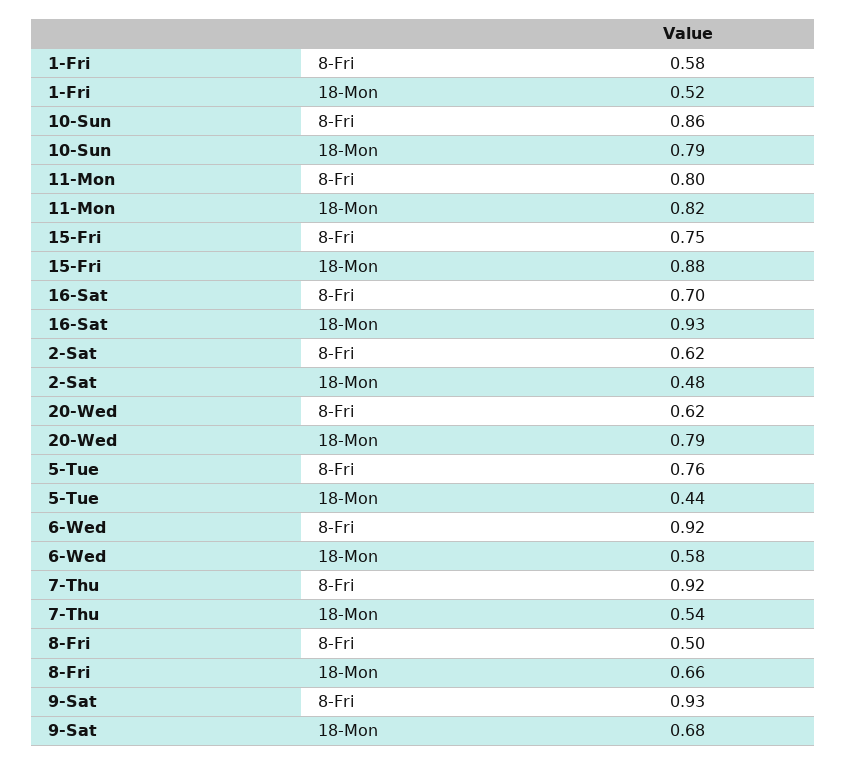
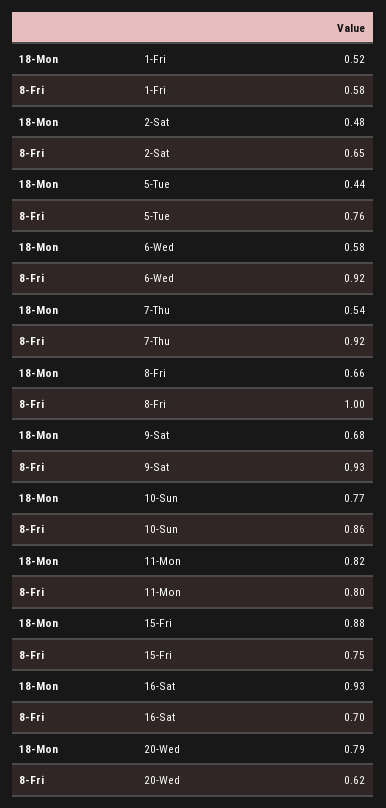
  {
    "1-Fri": {
      "8-Fri": 0.58,
      "18-Mon": 0.52
    },
    "10-Sun": {
      "8-Fri": 0.86,
-     "18-Mon": 0.79
+     "18-Mon": 0.77
    },
    "11-Mon": {
      "8-Fri": 0.8,
      "18-Mon": 0.82
    },
    "15-Fri": {
      "8-Fri": 0.75,
      "18-Mon": 0.88
    },
    "16-Sat": {
      "8-Fri": 0.7,
      "18-Mon": 0.93
    },
    "2-Sat": {
-     "8-Fri": 0.62,
+     "8-Fri": 0.65,
      "18-Mon": 0.48
    },
    "20-Wed": {
      "8-Fri": 0.62,
      "18-Mon": 0.79
    },
    "5-Tue": {
      "8-Fri": 0.76,
      "18-Mon": 0.44
    },
    "6-Wed": {
      "8-Fri": 0.92,
      "18-Mon": 0.58
    },
    "7-Thu": {
      "8-Fri": 0.92,
      "18-Mon": 0.54
    },
    "8-Fri": {
-     "8-Fri": 0.5,
+     "8-Fri": 1,
      "18-Mon": 0.66
    },
    "9-Sat": {
      "8-Fri": 0.93,
      "18-Mon": 0.68
    }
  }

